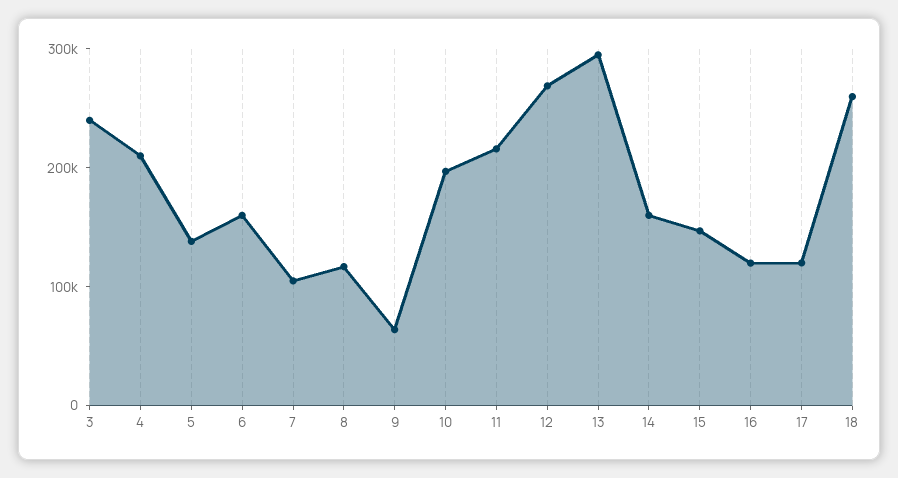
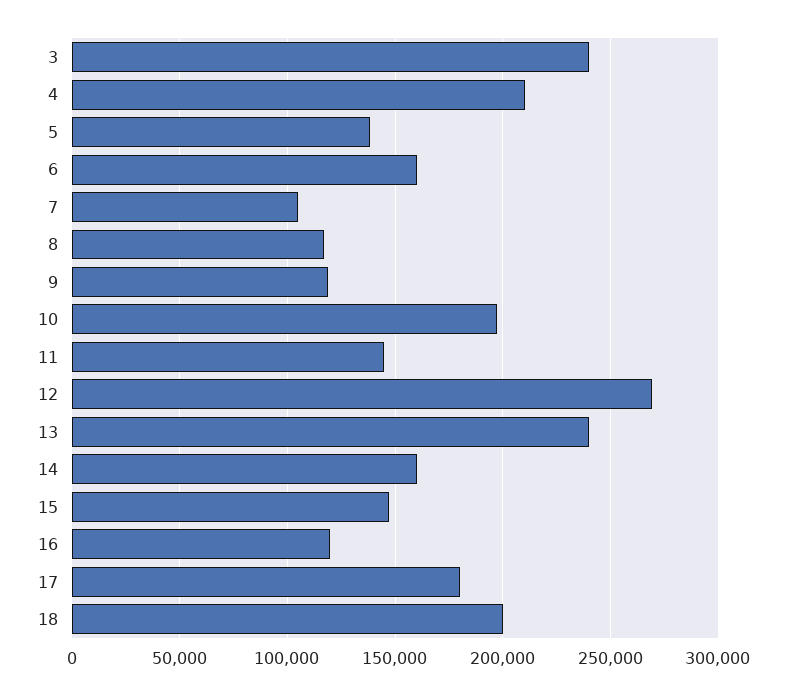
  {
    "3": 240000,
    "4": 210000,
    "5": 140000,
    "6": 160000,
    "7": 105000,
    "8": 115000,
-   "9": 60000,
+   "9": 120000,
    "10": 195000,
-   "11": 220000,
+   "11": 145000,
    "12": 270000,
-   "13": 300000,
+   "13": 240000,
    "14": 160000,
    "15": 145000,
    "16": 120000,
-   "17": 120000,
+   "17": 180000,
-   "18": 260000
+   "18": 200000
  }

